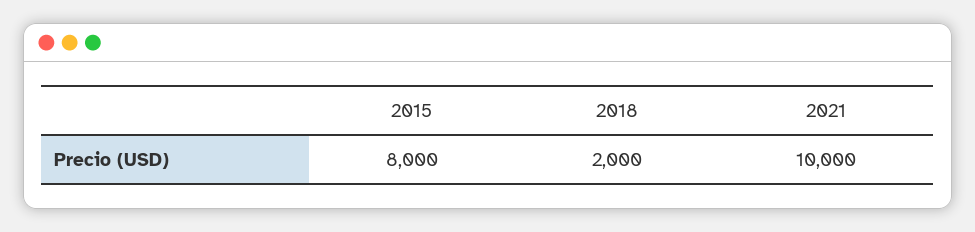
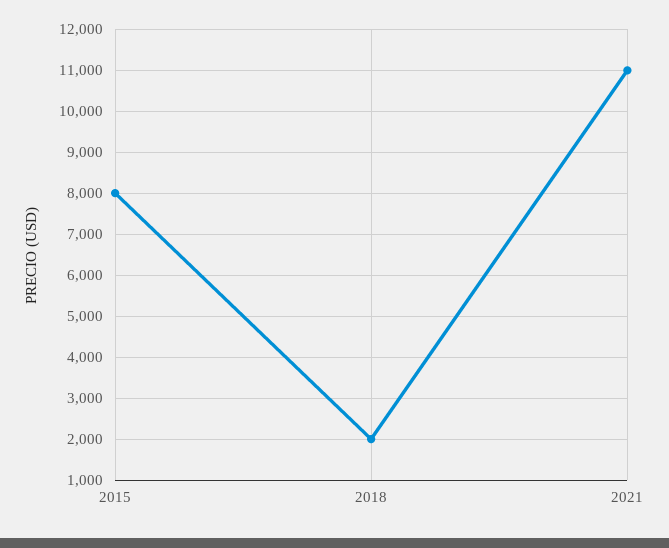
  {
    "2015": 8000,
    "2018": 2000,
-   "2021": 10000
+   "2021": 11000
  }

